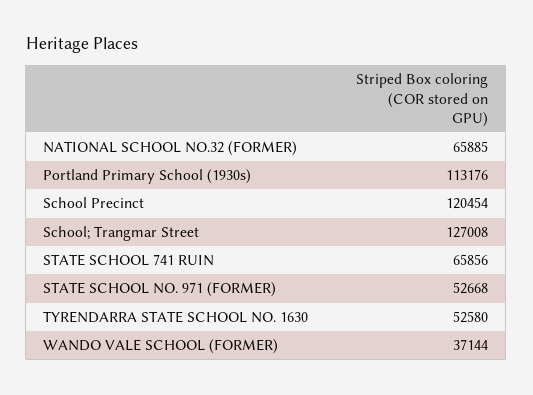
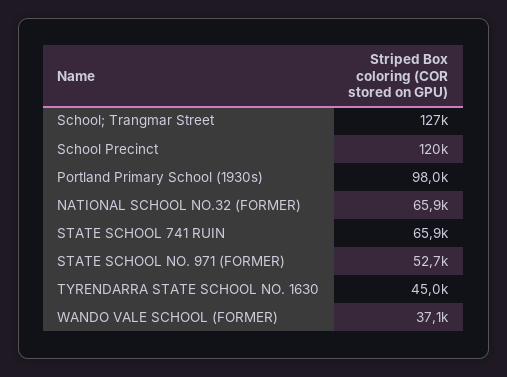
  {
    "NATIONAL SCHOOL NO.32 (FORMER)": 65885,
-   "Portland Primary School (1930s)": 113176,
+   "Portland Primary School (1930s)": 98000,
    "School Precinct": 120454,
    "School; Trangmar Street": 127008,
    "STATE SCHOOL 741 RUIN": 65856,
    "STATE SCHOOL NO. 971 (FORMER)": 52668,
-   "TYRENDARRA STATE SCHOOL NO. 1630": 52580,
+   "TYRENDARRA STATE SCHOOL NO. 1630": 45000,
    "WANDO VALE SCHOOL (FORMER)": 37144
  }

